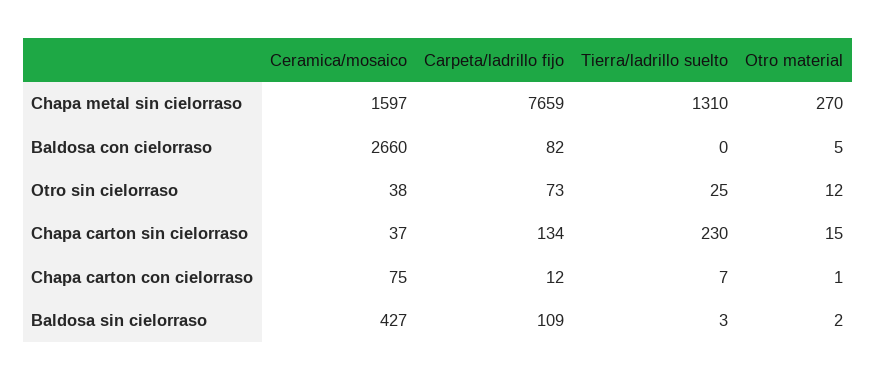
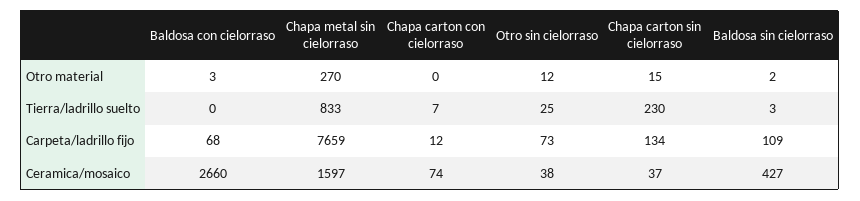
  {
    "Ceramica/mosaico": {
      "Chapa metal sin cielorraso": 1597,
      "Baldosa con cielorraso": 2660,
      "Otro sin cielorraso": 38,
      "Chapa carton sin cielorraso": 37,
-     "Chapa carton con cielorraso": 75,
+     "Chapa carton con cielorraso": 74,
      "Baldosa sin cielorraso": 427
    },
    "Carpeta/ladrillo fijo": {
      "Chapa metal sin cielorraso": 7659,
-     "Baldosa con cielorraso": 82,
+     "Baldosa con cielorraso": 68,
      "Otro sin cielorraso": 73,
      "Chapa carton sin cielorraso": 134,
      "Chapa carton con cielorraso": 12,
      "Baldosa sin cielorraso": 109
    },
    "Tierra/ladrillo suelto": {
-     "Chapa metal sin cielorraso": 1310,
+     "Chapa metal sin cielorraso": 833,
      "Baldosa con cielorraso": 0,
      "Otro sin cielorraso": 25,
      "Chapa carton sin cielorraso": 230,
      "Chapa carton con cielorraso": 7,
      "Baldosa sin cielorraso": 3
    },
    "Otro material": {
      "Chapa metal sin cielorraso": 270,
-     "Baldosa con cielorraso": 5,
+     "Baldosa con cielorraso": 3,
      "Otro sin cielorraso": 12,
      "Chapa carton sin cielorraso": 15,
-     "Chapa carton con cielorraso": 1,
+     "Chapa carton con cielorraso": 0,
      "Baldosa sin cielorraso": 2
    }
  }

